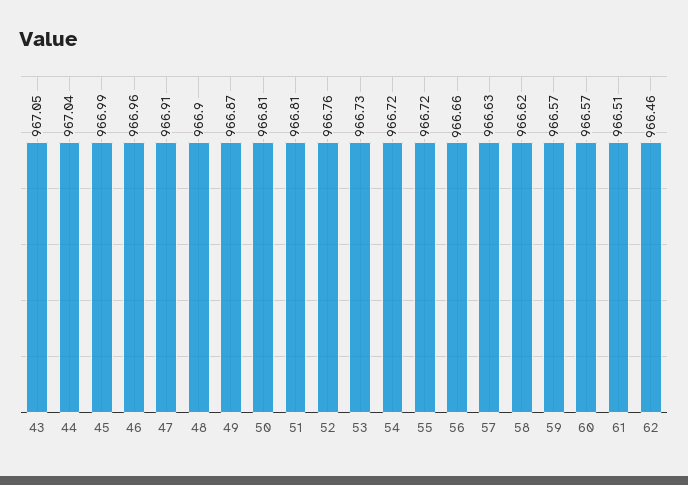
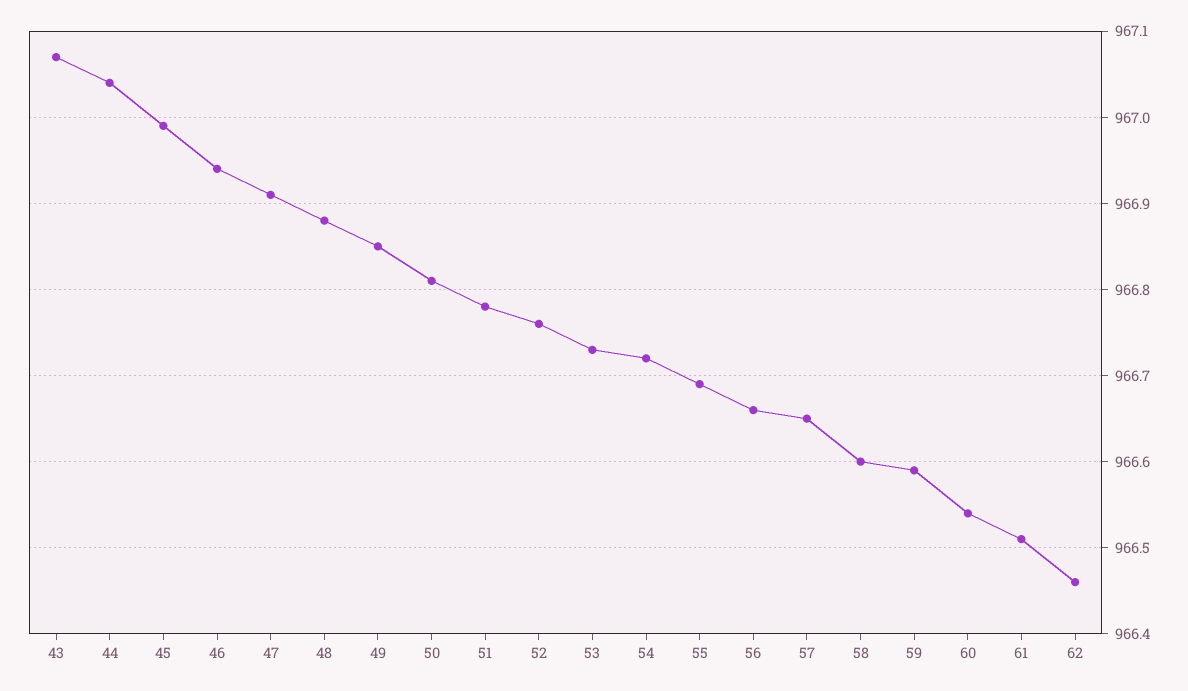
  {
-   "43": 967.05,
+   "43": 967.07,
    "44": 967.04,
    "45": 966.99,
-   "46": 966.96,
+   "46": 966.94,
    "47": 966.91,
-   "48": 966.9,
+   "48": 966.88,
-   "49": 966.87,
+   "49": 966.85,
    "50": 966.81,
-   "51": 966.81,
+   "51": 966.78,
    "52": 966.76,
    "53": 966.73,
    "54": 966.72,
-   "55": 966.72,
+   "55": 966.69,
    "56": 966.66,
-   "57": 966.63,
+   "57": 966.65,
-   "58": 966.62,
+   "58": 966.6,
-   "59": 966.57,
+   "59": 966.59,
-   "60": 966.57,
+   "60": 966.54,
    "61": 966.51,
    "62": 966.46
  }

